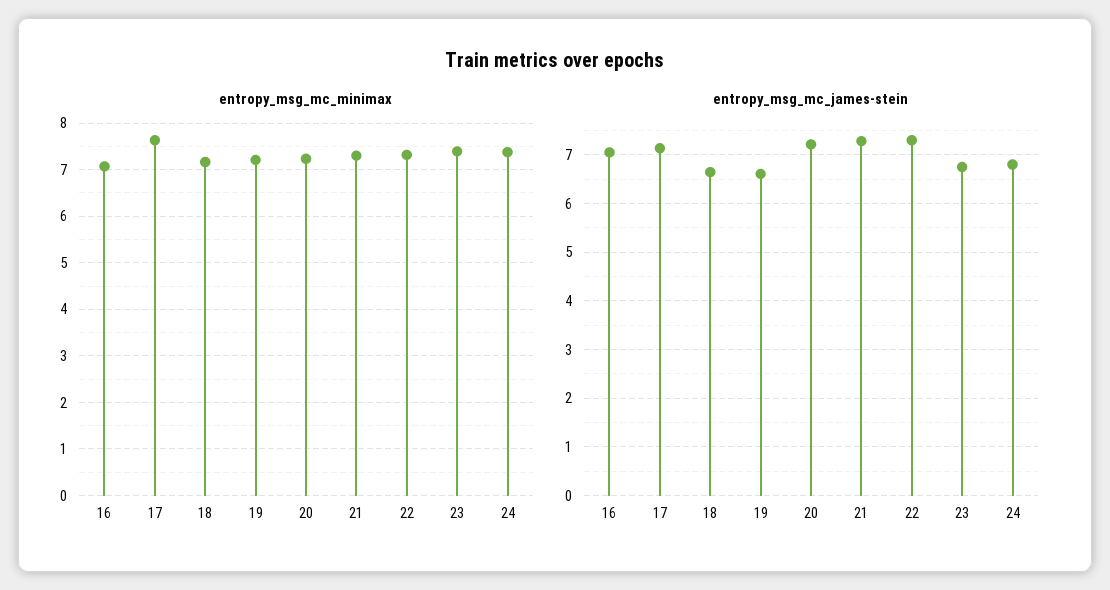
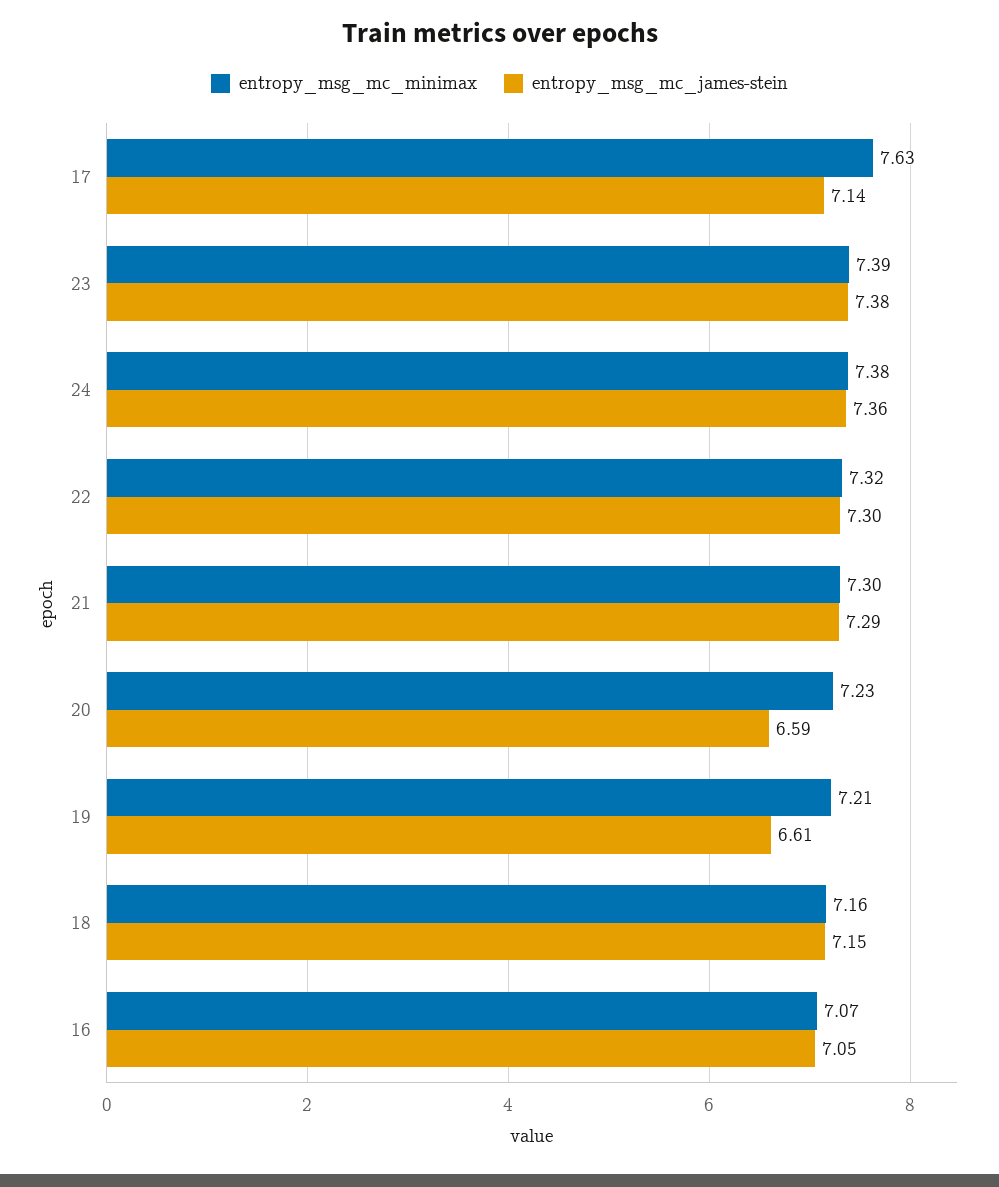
  {
    "entropy_msg_mc_minimax": {
      "16": 7.07,
      "17": 7.63,
      "18": 7.16,
      "19": 7.21,
      "20": 7.23,
      "21": 7.3,
      "22": 7.32,
      "23": 7.39,
      "24": 7.38
    },
    "entropy_msg_mc_james-stein": {
      "16": 7.05,
      "17": 7.14,
-     "18": 6.6,
+     "18": 7.15,
      "19": 6.61,
-     "20": 7.2,
+     "20": 6.59,
      "21": 7.29,
      "22": 7.3,
-     "23": 6.8,
+     "23": 7.38,
-     "24": 6.8
+     "24": 7.36
    }
  }

